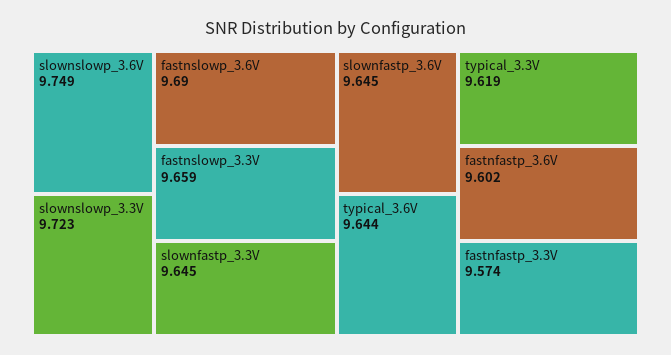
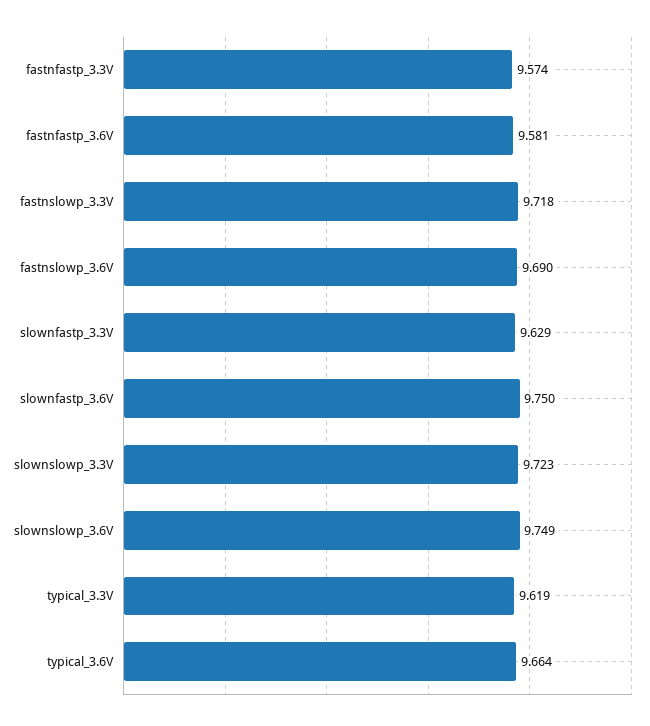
  {
    "slownslowp_3.6V": 9.749,
    "slownslowp_3.3V": 9.723,
    "fastnslowp_3.6V": 9.69,
-   "fastnslowp_3.3V": 9.659,
+   "fastnslowp_3.3V": 9.718,
-   "slownfastp_3.3V": 9.645,
+   "slownfastp_3.3V": 9.629,
-   "slownfastp_3.6V": 9.645,
+   "slownfastp_3.6V": 9.75,
-   "typical_3.6V": 9.644,
+   "typical_3.6V": 9.664,
    "typical_3.3V": 9.619,
-   "fastnfastp_3.6V": 9.602,
+   "fastnfastp_3.6V": 9.581,
    "fastnfastp_3.3V": 9.574
  }

